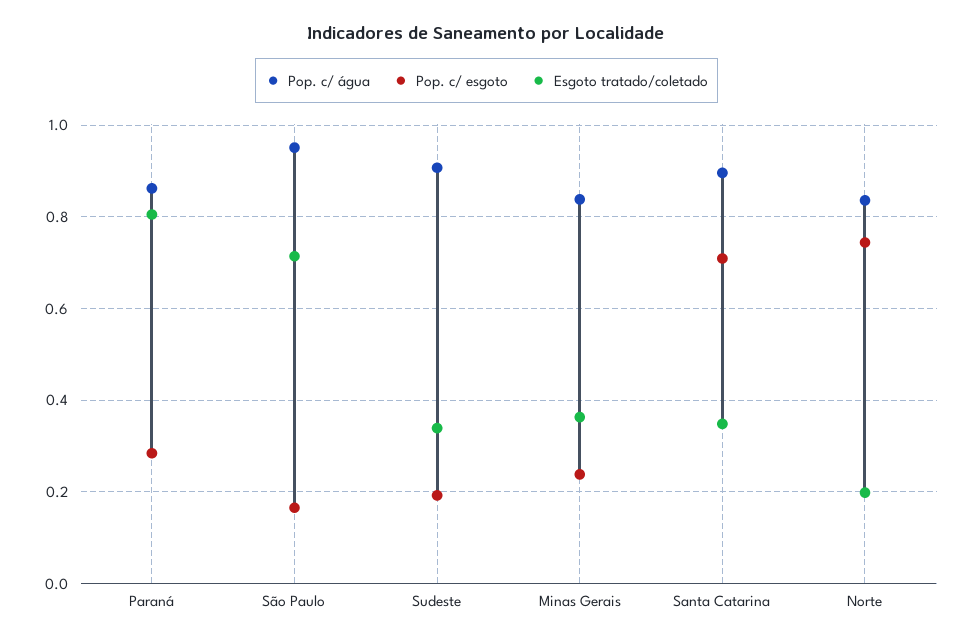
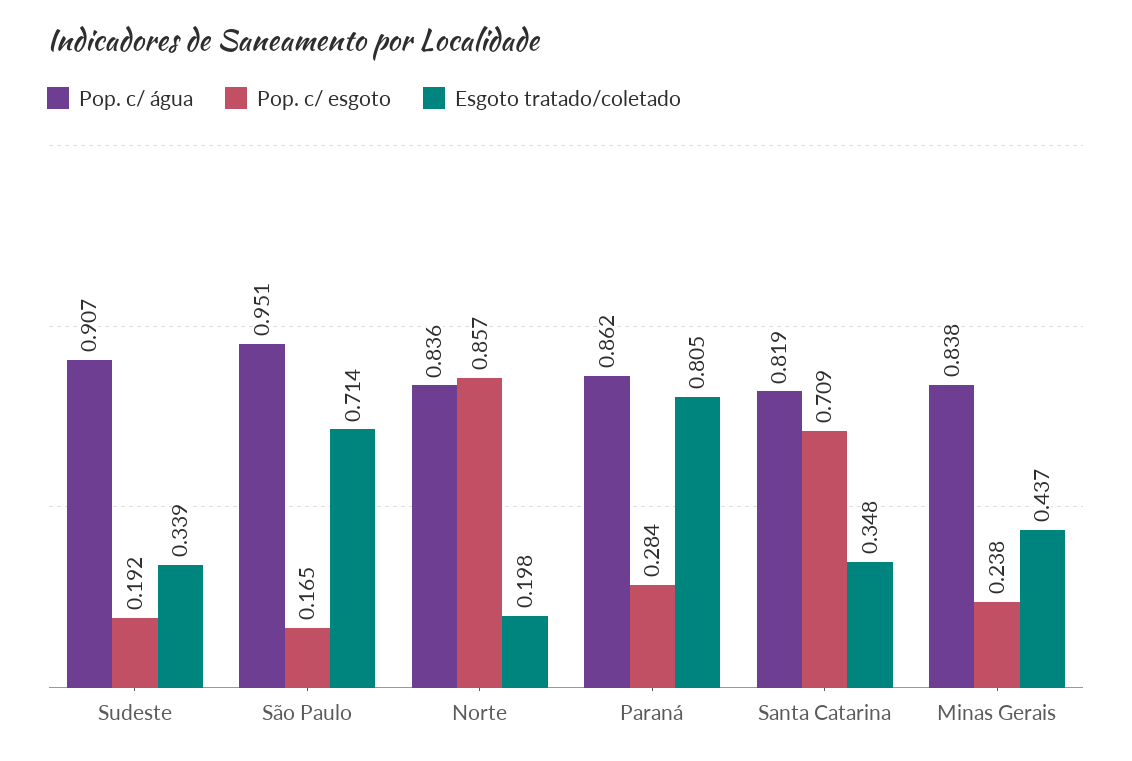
  {
    "Pop. c/ água": {
      "Paraná": 0.862,
      "São Paulo": 0.951,
      "Sudeste": 0.907,
      "Minas Gerais": 0.838,
-     "Santa Catarina": 0.9,
+     "Santa Catarina": 0.819,
      "Norte": 0.836
    },
    "Pop. c/ esgoto": {
      "Paraná": 0.284,
      "São Paulo": 0.165,
      "Sudeste": 0.192,
      "Minas Gerais": 0.238,
      "Santa Catarina": 0.709,
-     "Norte": 0.74
+     "Norte": 0.857
    },
    "Esgoto tratado/coletado": {
      "Paraná": 0.805,
      "São Paulo": 0.714,
      "Sudeste": 0.339,
-     "Minas Gerais": 0.36,
+     "Minas Gerais": 0.437,
      "Santa Catarina": 0.348,
      "Norte": 0.198
    }
  }

